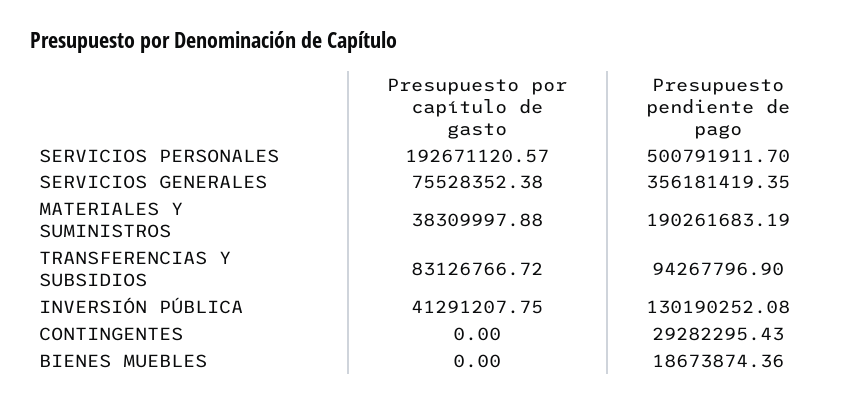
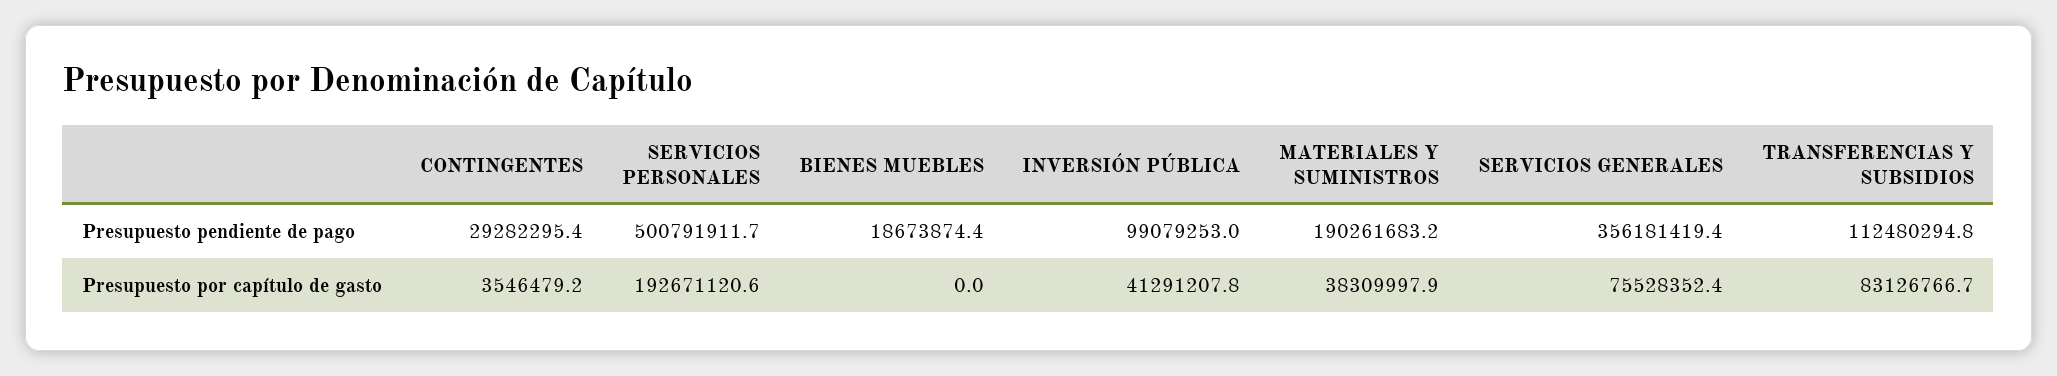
  {
    "Presupuesto por capítulo de gasto": {
      "SERVICIOS PERSONALES": 192671120.57,
      "SERVICIOS GENERALES": 75528352.38,
      "MATERIALES Y SUMINISTROS": 38309997.88,
      "TRANSFERENCIAS Y SUBSIDIOS": 83126766.72,
      "INVERSIÓN PÚBLICA": 41291207.75,
-     "CONTINGENTES": 0,
+     "CONTINGENTES": 3546479.2,
      "BIENES MUEBLES": 0
    },
    "Presupuesto pendiente de pago": {
      "SERVICIOS PERSONALES": 500791911.7,
      "SERVICIOS GENERALES": 356181419.35,
      "MATERIALES Y SUMINISTROS": 190261683.19,
-     "TRANSFERENCIAS Y SUBSIDIOS": 94267796.9,
+     "TRANSFERENCIAS Y SUBSIDIOS": 112480294.8,
-     "INVERSIÓN PÚBLICA": 130190252.08,
+     "INVERSIÓN PÚBLICA": 99079253,
      "CONTINGENTES": 29282295.43,
      "BIENES MUEBLES": 18673874.36
    }
  }

